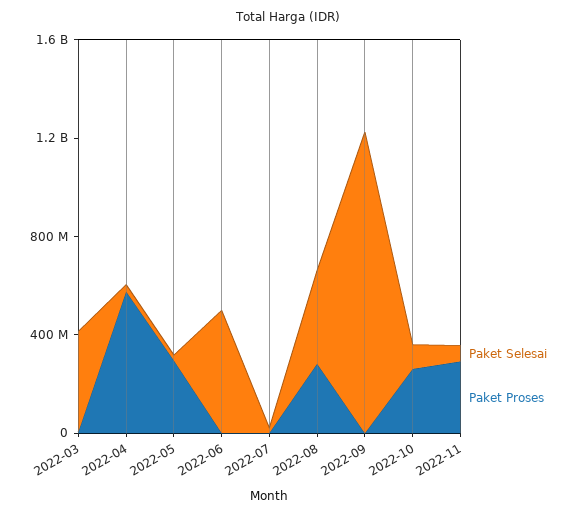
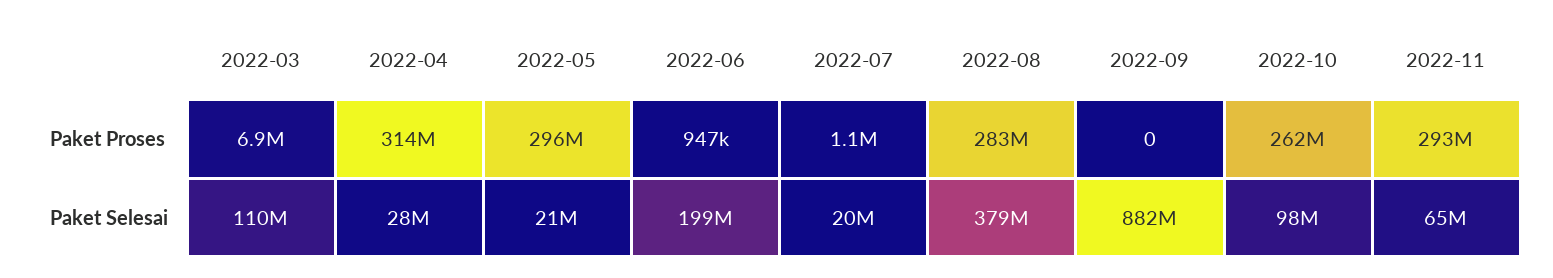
  {
    "Paket Selesai": {
-     "2022-03": 400000000,
+     "2022-03": 110000000,
      "2022-04": 28000000,
      "2022-05": 21000000,
-     "2022-06": 500000000,
+     "2022-06": 199000000,
      "2022-07": 20000000,
      "2022-08": 379000000,
-     "2022-09": 1200000000,
+     "2022-09": 882000000,
      "2022-10": 98000000,
      "2022-11": 65000000
    },
    "Paket Proses": {
      "2022-03": 6900000,
-     "2022-04": 600000000,
+     "2022-04": 314000000,
      "2022-05": 296000000,
      "2022-06": 947000,
      "2022-07": 1100000,
      "2022-08": 283000000,
      "2022-09": 0,
      "2022-10": 262000000,
      "2022-11": 293000000
    }
  }

